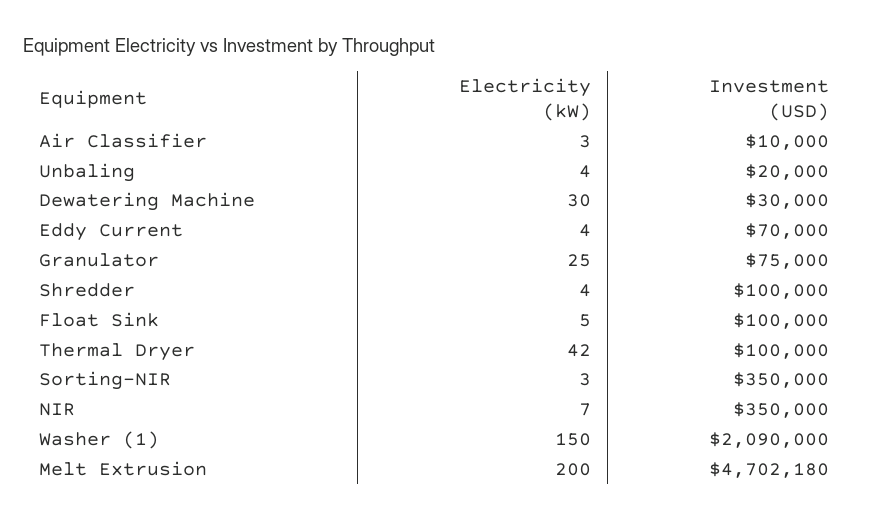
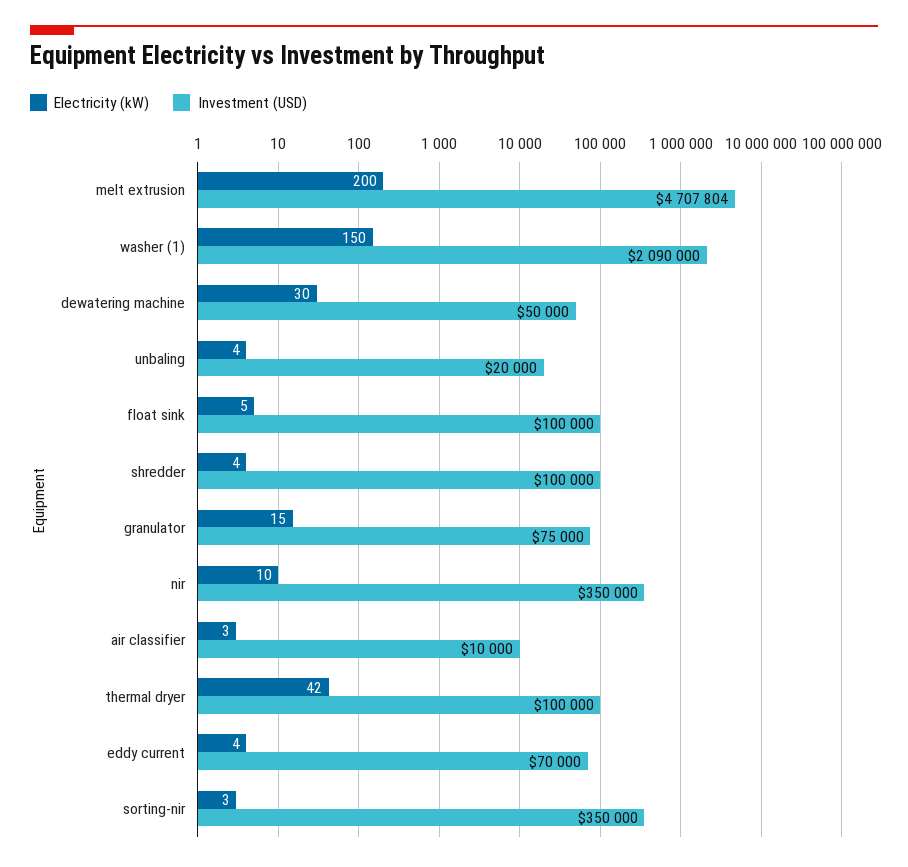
  {
    "Electricity (kW)": {
      "Air Classifier": 3,
      "Unbaling": 4,
      "Dewatering Machine": 30,
      "Eddy Current": 4,
-     "Granulator": 25,
+     "Granulator": 15,
      "Shredder": 4,
      "Float Sink": 5,
      "Thermal Dryer": 42,
      "Sorting-NIR": 3,
-     "NIR": 7,
+     "NIR": 10,
      "Washer (1)": 150,
      "Melt Extrusion": 200
    },
    "Investment (USD)": {
      "Air Classifier": 10000,
      "Unbaling": 20000,
-     "Dewatering Machine": 30000,
+     "Dewatering Machine": 50000,
      "Eddy Current": 70000,
      "Granulator": 75000,
      "Shredder": 100000,
      "Float Sink": 100000,
      "Thermal Dryer": 100000,
      "Sorting-NIR": 350000,
      "NIR": 350000,
      "Washer (1)": 2090000,
-     "Melt Extrusion": 4702180
+     "Melt Extrusion": 4707804
    }
  }

